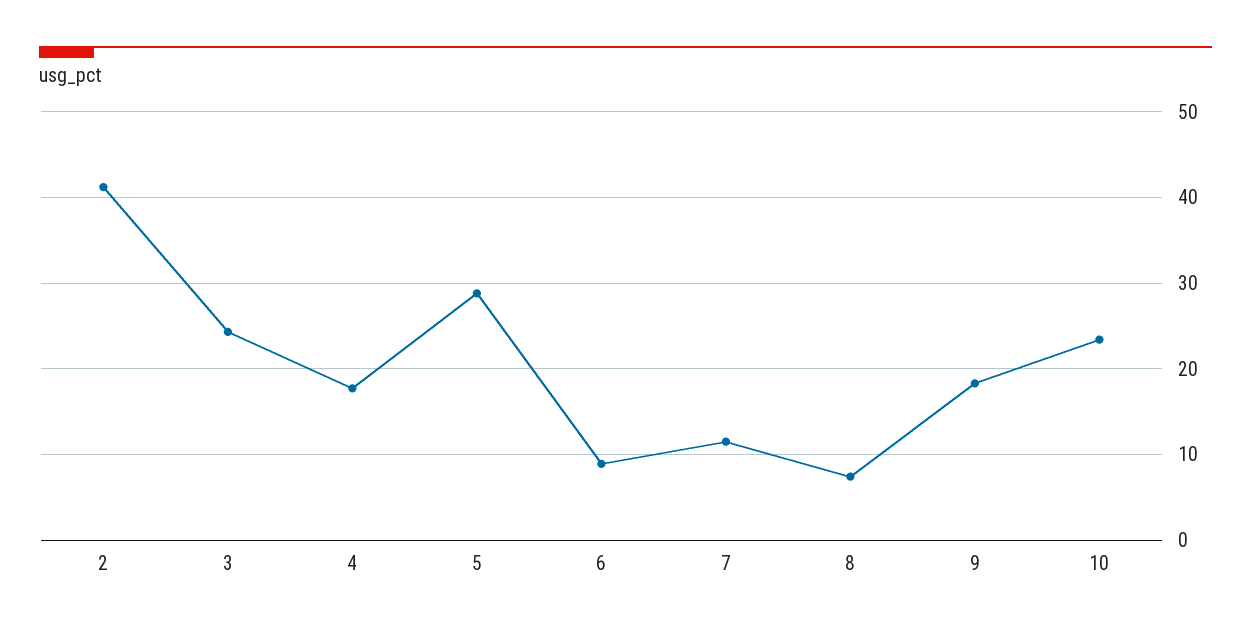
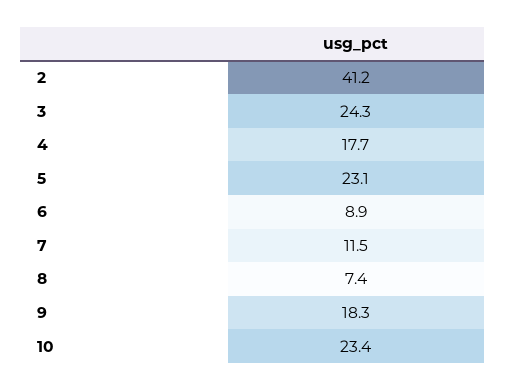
  {
    "2": 41.2,
    "3": 24.3,
    "4": 17.7,
-   "5": 29,
+   "5": 23.1,
    "6": 8.9,
    "7": 11.5,
    "8": 7.4,
    "9": 18.3,
    "10": 23.4
  }

